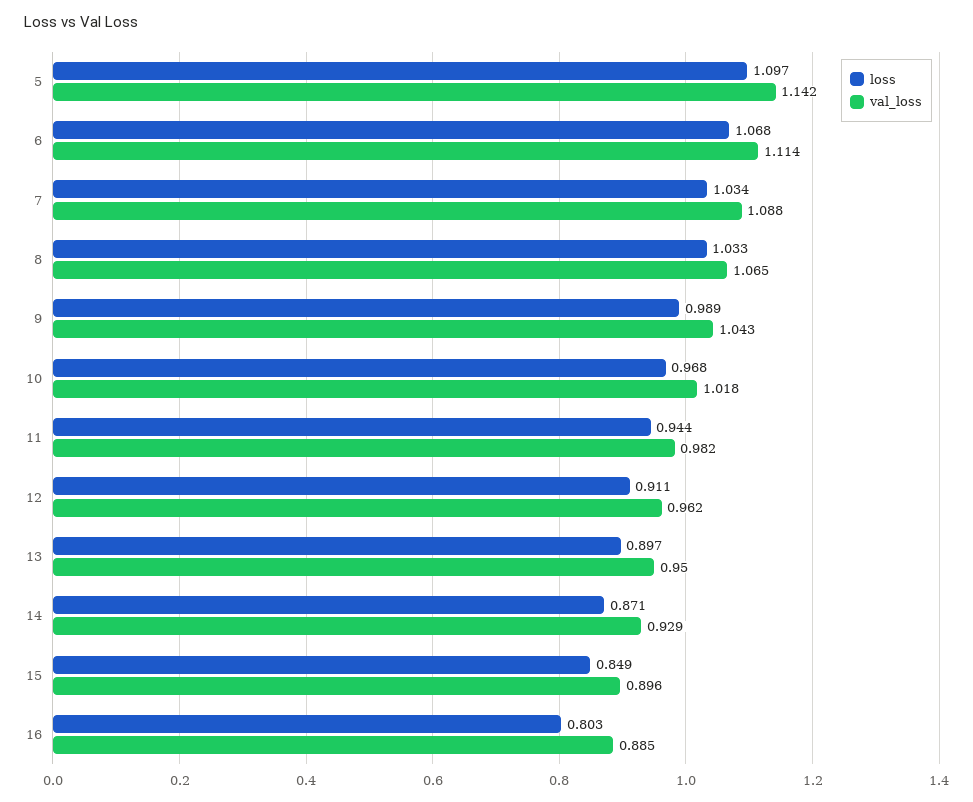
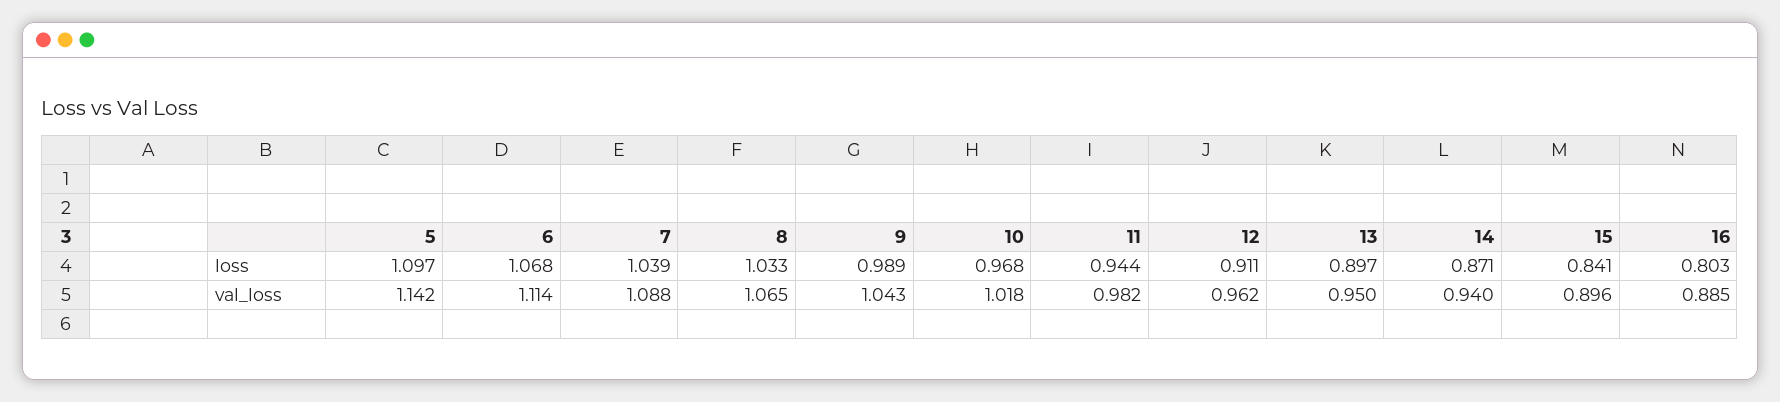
  {
    "loss": {
      "5": 1.097,
      "6": 1.068,
-     "7": 1.034,
+     "7": 1.039,
      "8": 1.033,
      "9": 0.989,
      "10": 0.968,
      "11": 0.944,
      "12": 0.911,
      "13": 0.897,
      "14": 0.871,
-     "15": 0.849,
+     "15": 0.841,
      "16": 0.803
    },
    "val_loss": {
      "5": 1.142,
      "6": 1.114,
      "7": 1.088,
      "8": 1.065,
      "9": 1.043,
      "10": 1.018,
      "11": 0.982,
      "12": 0.962,
      "13": 0.95,
-     "14": 0.929,
+     "14": 0.94,
      "15": 0.896,
      "16": 0.885
    }
  }

